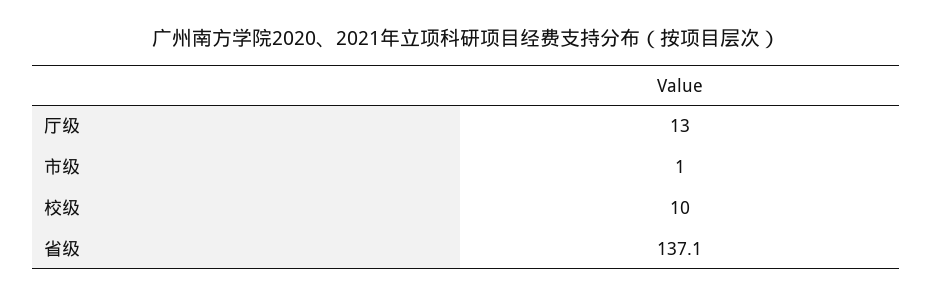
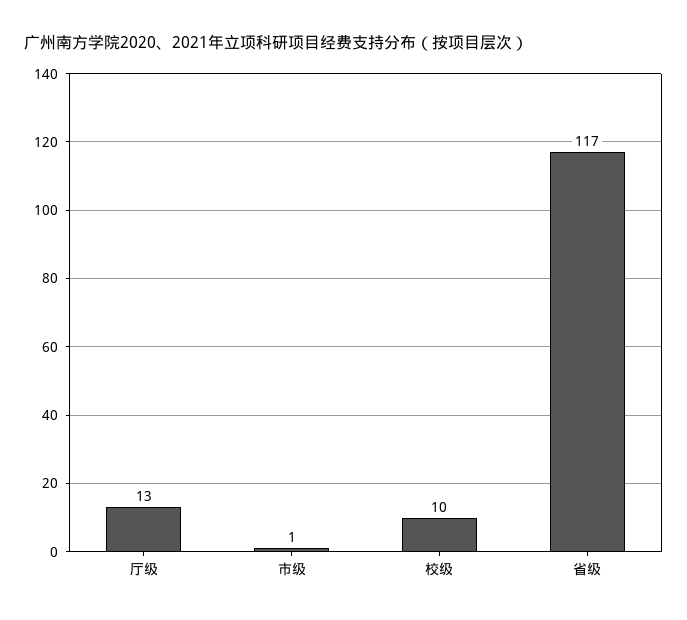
  {
    "厅级": 13,
    "市级": 1,
    "校级": 10,
-   "省级": 137.1
+   "省级": 117
  }

